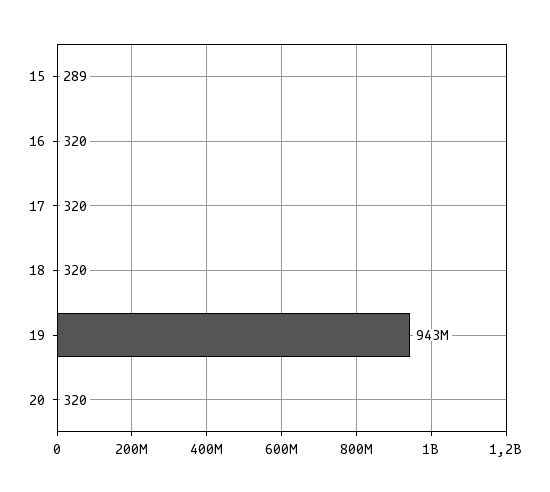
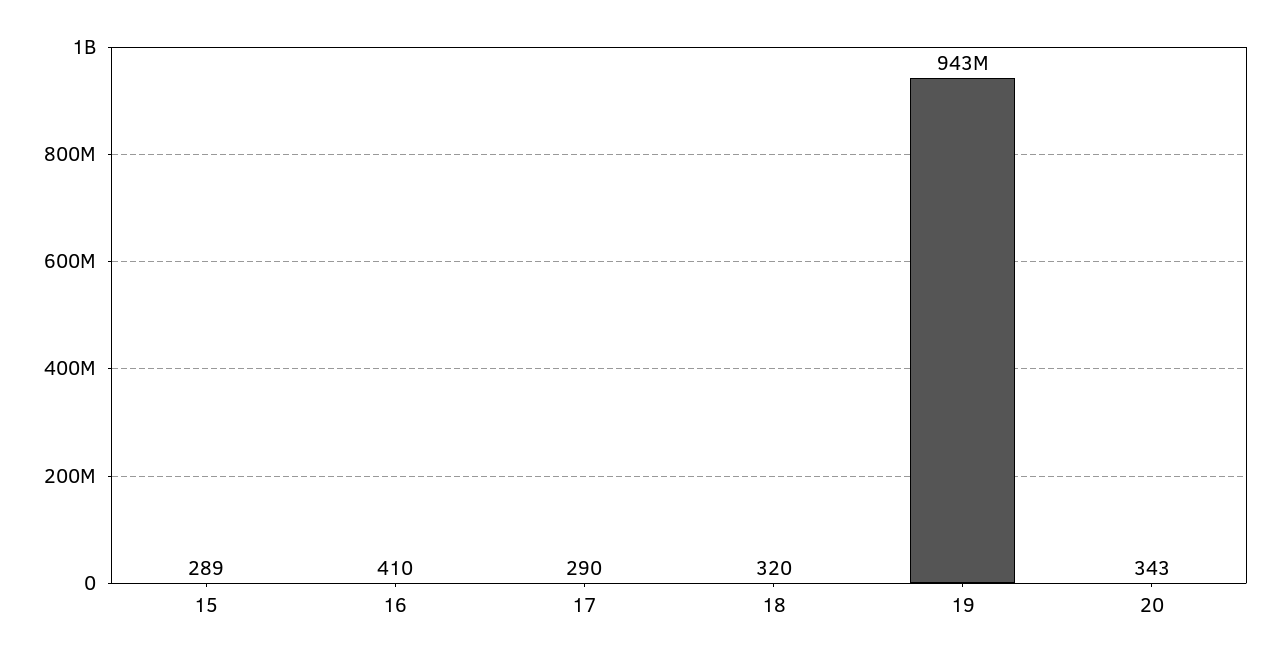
  {
    "15": 289,
-   "16": 320,
+   "16": 410,
-   "17": 320,
+   "17": 290,
    "18": 320,
    "19": 943000000,
-   "20": 320
+   "20": 343
  }

